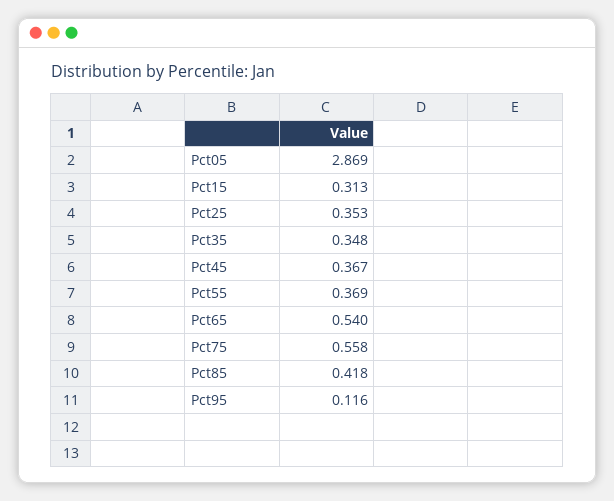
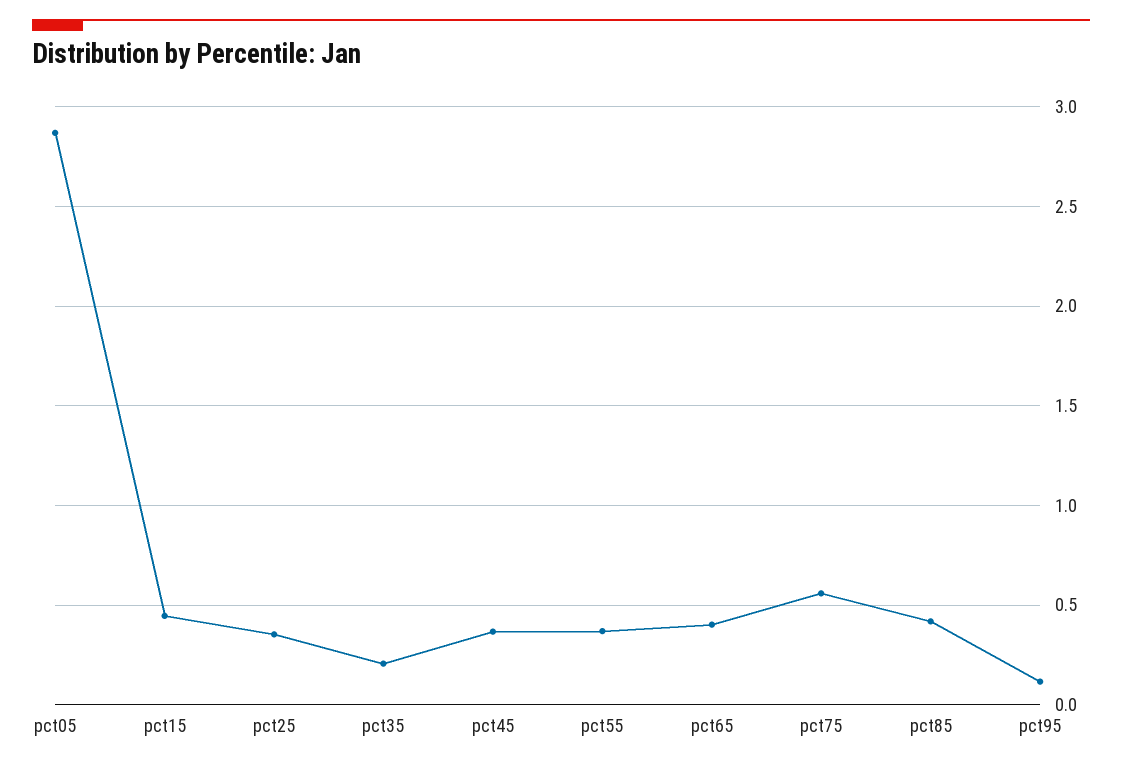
  {
    "Pct05": 2.869,
-   "Pct15": 0.313,
+   "Pct15": 0.45,
    "Pct25": 0.353,
-   "Pct35": 0.348,
+   "Pct35": 0.2,
    "Pct45": 0.367,
    "Pct55": 0.369,
-   "Pct65": 0.54,
+   "Pct65": 0.4,
    "Pct75": 0.558,
    "Pct85": 0.418,
    "Pct95": 0.116
  }

